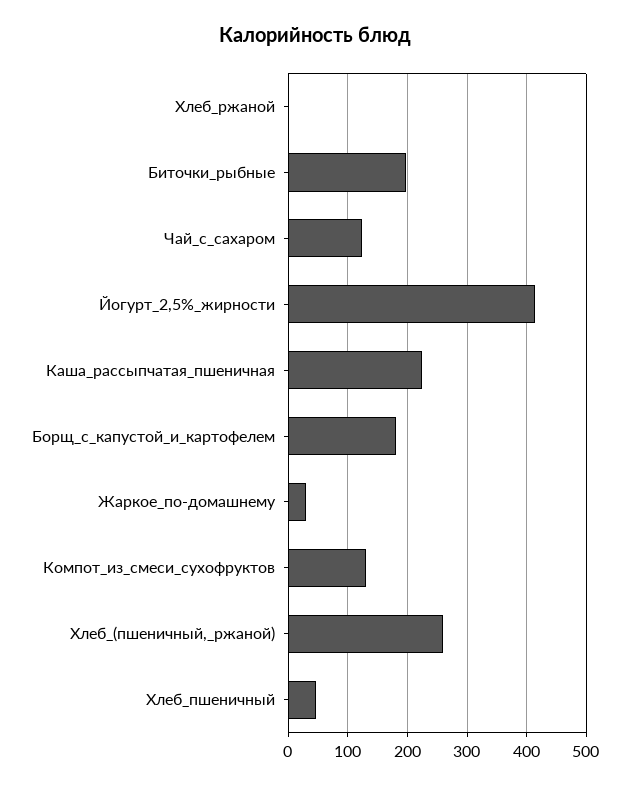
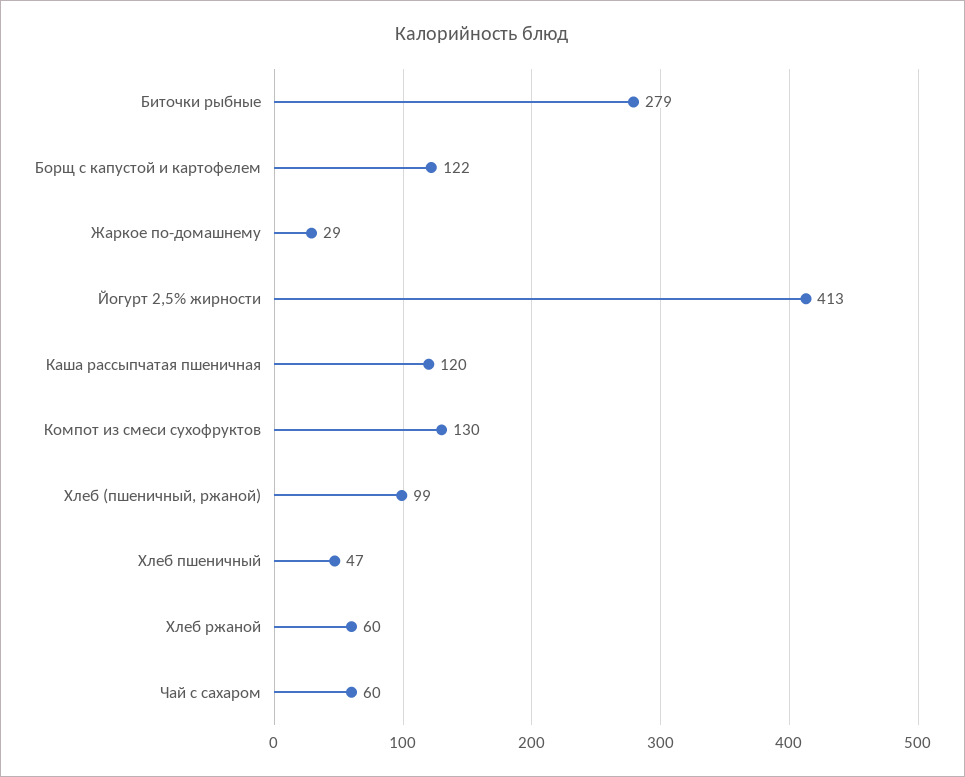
  {
-   "Хлеб_ржаной": 0,
+   "Хлеб_ржаной": 60,
-   "Биточки_рыбные": 200,
+   "Биточки_рыбные": 279,
-   "Чай_с_сахаром": 120,
+   "Чай_с_сахаром": 60,
    "Йогурт_2,5%_жирности": 413,
-   "Каша_рассыпчатая_пшеничная": 220,
+   "Каша_рассыпчатая_пшеничная": 120,
-   "Борщ_с_капустой_и_картофелем": 180,
+   "Борщ_с_капустой_и_картофелем": 122,
    "Жаркое_по-домашнему": 29,
    "Компот_из_смеси_сухофруктов": 130,
-   "Хлеб_(пшеничный,_ржаной)": 260,
+   "Хлеб_(пшеничный,_ржаной)": 99,
    "Хлеб_пшеничный": 47
  }

